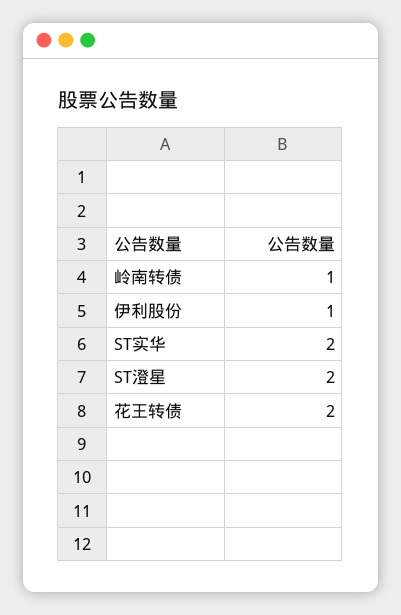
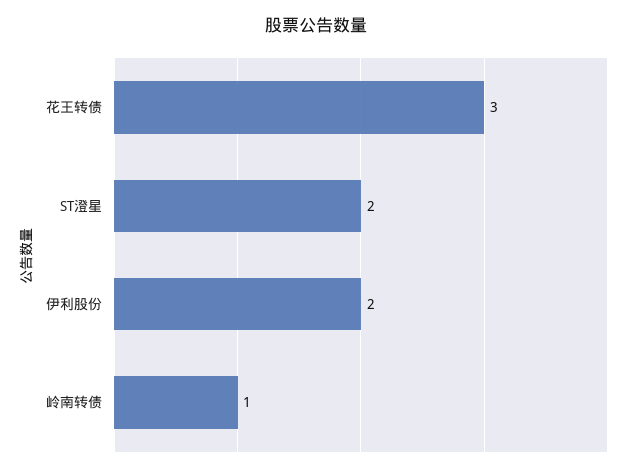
  {
    "岭南转债": 1,
-   "伊利股份": 1,
+   "伊利股份": 2,
-   "ST实华": 2,
    "ST澄星": 2,
-   "花王转债": 2
+   "花王转债": 3
  }

